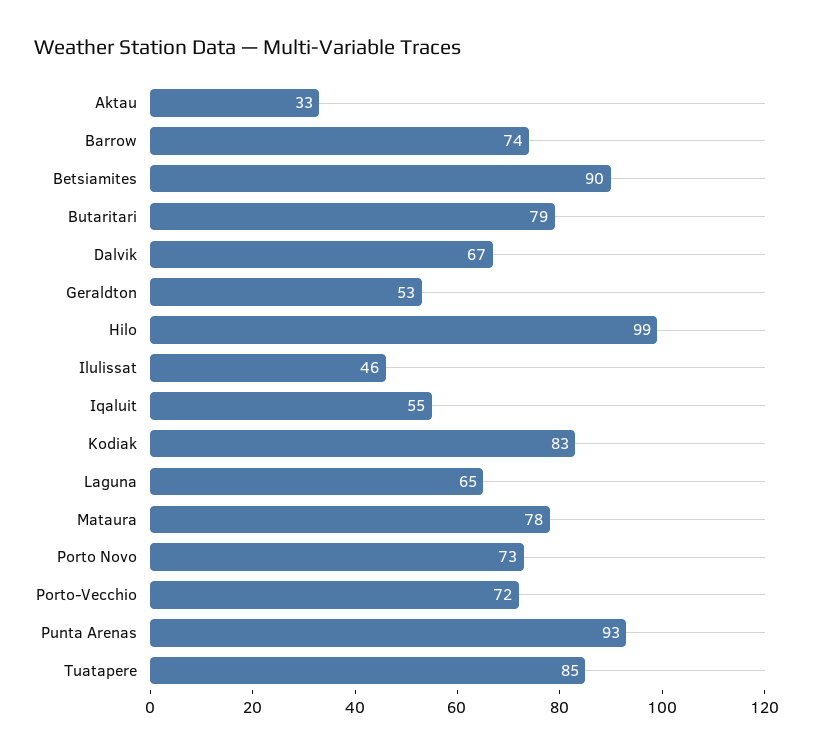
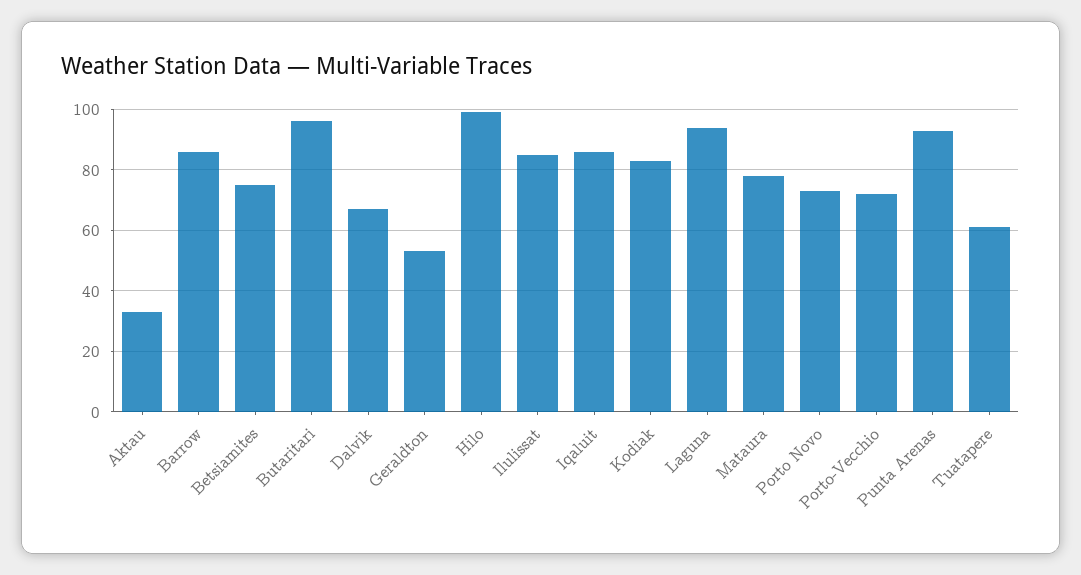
  {
    "Aktau": 33,
-   "Barrow": 74,
+   "Barrow": 85,
-   "Betsiamites": 90,
+   "Betsiamites": 75,
-   "Butaritari": 79,
+   "Butaritari": 95,
    "Dalvik": 67,
    "Geraldton": 53,
    "Hilo": 99,
-   "Ilulissat": 46,
+   "Ilulissat": 85,
-   "Iqaluit": 55,
+   "Iqaluit": 85,
    "Kodiak": 83,
-   "Laguna": 65,
+   "Laguna": 95,
    "Mataura": 78,
    "Porto Novo": 73,
    "Porto-Vecchio": 72,
    "Punta Arenas": 93,
-   "Tuatapere": 85
+   "Tuatapere": 60
  }

